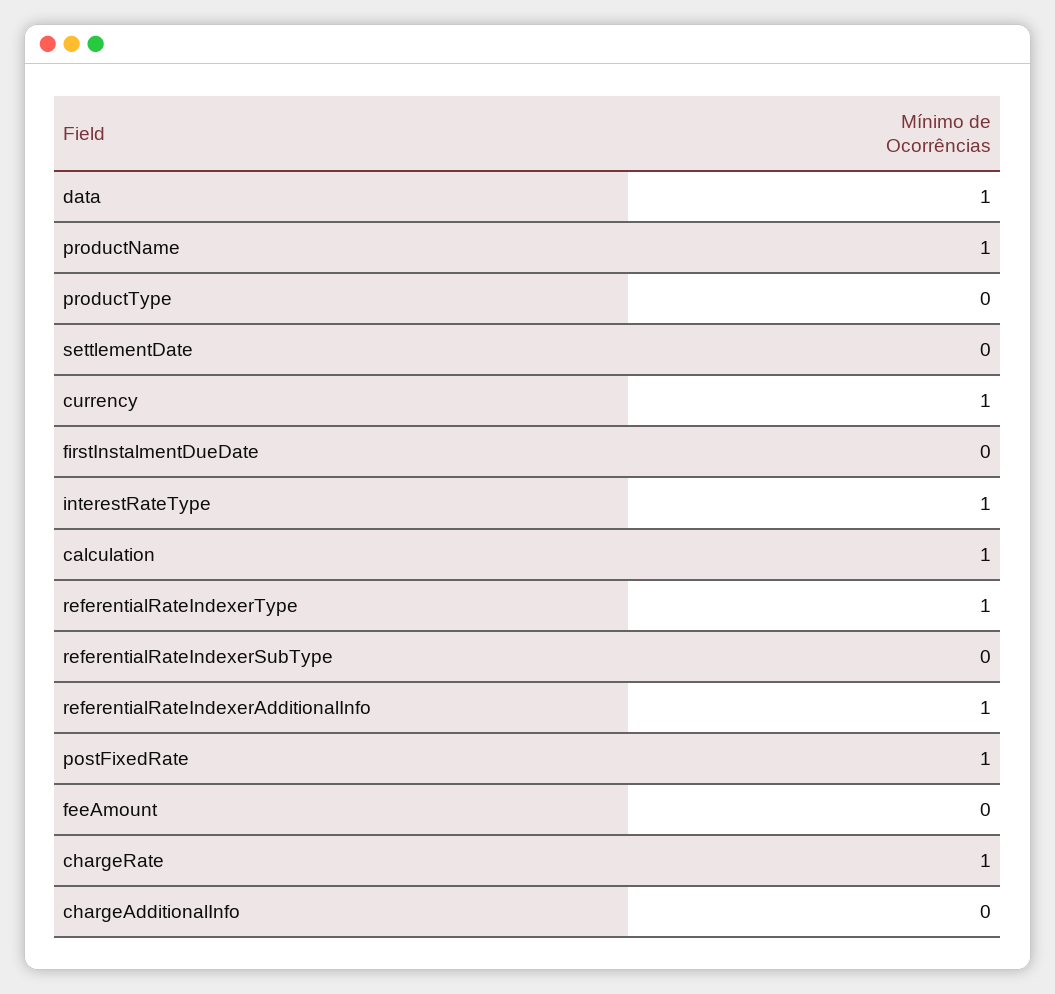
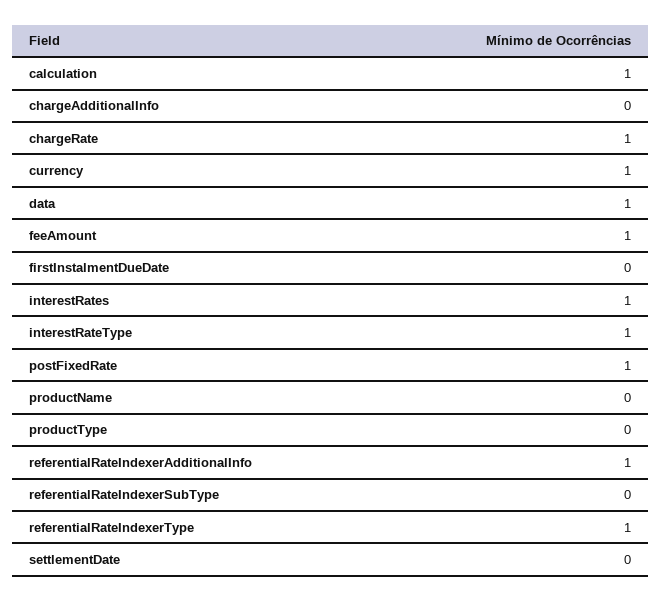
  {
    "data": 1,
-   "productName": 1,
+   "productName": 0,
    "productType": 0,
    "settlementDate": 0,
    "currency": 1,
    "firstInstalmentDueDate": 0,
    "interestRateType": 1,
    "calculation": 1,
    "referentialRateIndexerType": 1,
    "referentialRateIndexerSubType": 0,
    "referentialRateIndexerAdditionalInfo": 1,
    "postFixedRate": 1,
-   "feeAmount": 0,
+   "feeAmount": 1,
    "chargeRate": 1,
-   "chargeAdditionalInfo": 0
+   "chargeAdditionalInfo": 0,
+   "interestRates": 1
  }

